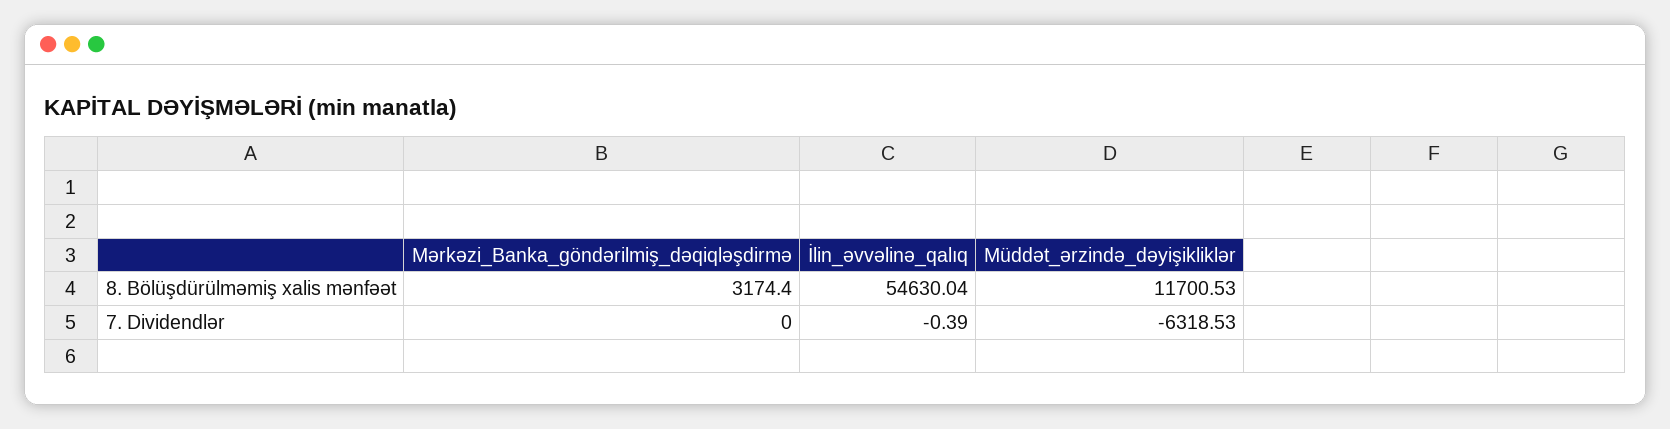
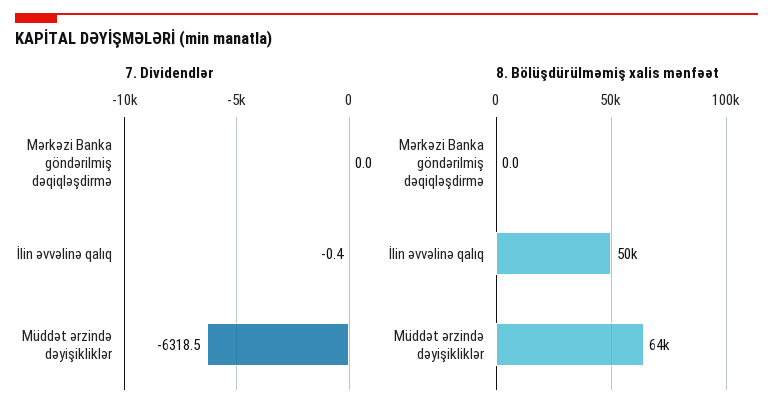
  {
    "8. Bölüşdürülməmiş xalis mənfəət": {
-     "Mərkəzi_Banka_göndərilmiş_dəqiqləşdirmə": 3174.4,
+     "Mərkəzi_Banka_göndərilmiş_dəqiqləşdirmə": 0,
-     "İlin_əvvəlinə_qalıq": 54630.04,
+     "İlin_əvvəlinə_qalıq": 50000,
-     "Müddət_ərzində_dəyişikliklər": 11700.53
+     "Müddət_ərzində_dəyişikliklər": 64000
    },
    "7. Dividendlər": {
      "Mərkəzi_Banka_göndərilmiş_dəqiqləşdirmə": 0,
      "İlin_əvvəlinə_qalıq": -0.39,
      "Müddət_ərzində_dəyişikliklər": -6318.53
    }
  }

